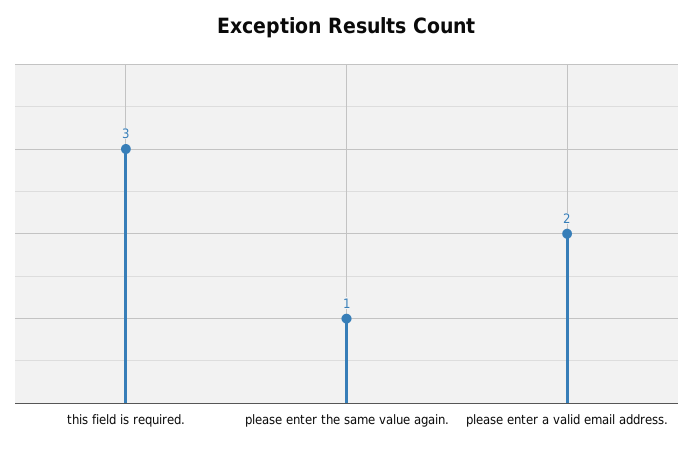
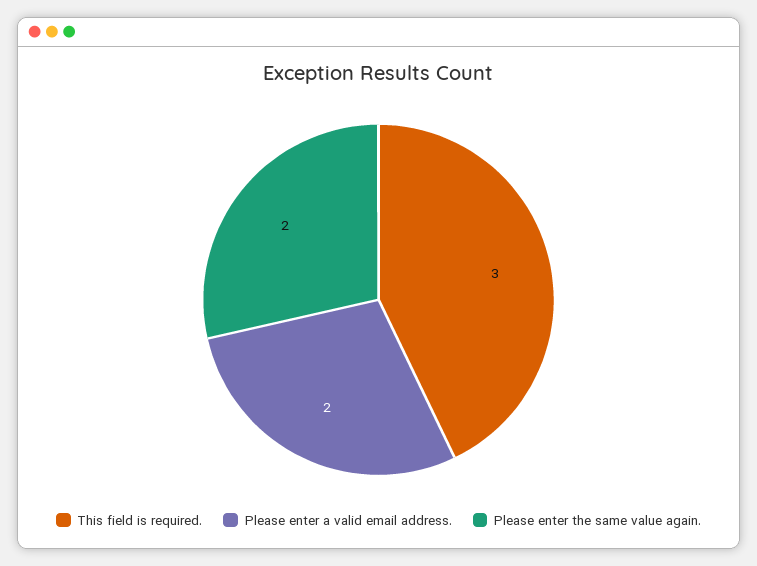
  {
    "this field is required.": 3,
-   "please enter the same value again.": 1,
+   "please enter the same value again.": 2,
    "please enter a valid email address.": 2
  }

